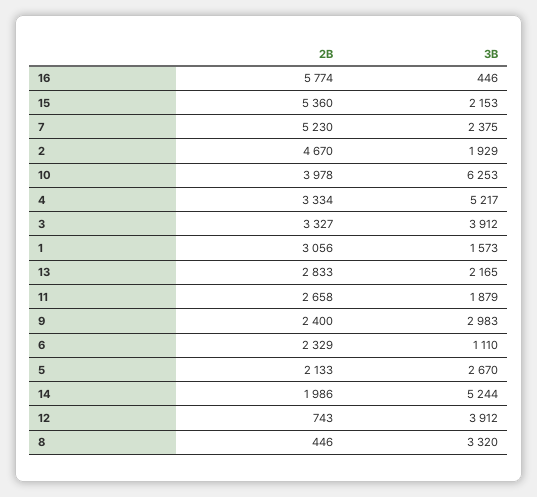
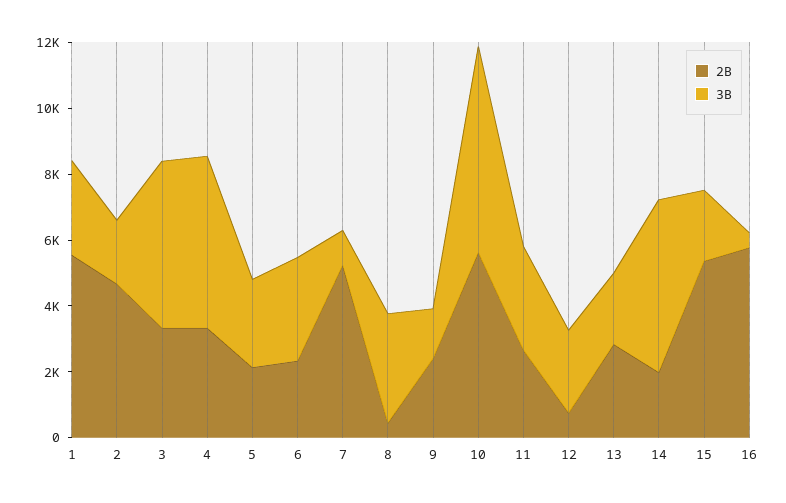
  {
    "2B": {
      "16": 5774,
      "15": 5360,
      "7": 5230,
      "2": 4670,
-     "10": 3978,
+     "10": 5500,
      "4": 3334,
      "3": 3327,
-     "1": 3056,
+     "1": 5500,
      "13": 2833,
      "11": 2658,
      "9": 2400,
      "6": 2329,
      "5": 2133,
      "14": 1986,
      "12": 743,
      "8": 446
    },
    "3B": {
      "16": 446,
      "15": 2153,
-     "7": 2375,
+     "7": 1000,
      "2": 1929,
      "10": 6253,
      "4": 5217,
-     "3": 3912,
+     "3": 5000,
-     "1": 1573,
+     "1": 3000,
      "13": 2165,
-     "11": 1879,
+     "11": 3000,
-     "9": 2983,
+     "9": 1500,
-     "6": 1110,
+     "6": 3000,
      "5": 2670,
      "14": 5244,
-     "12": 3912,
+     "12": 2500,
      "8": 3320
    }
  }

